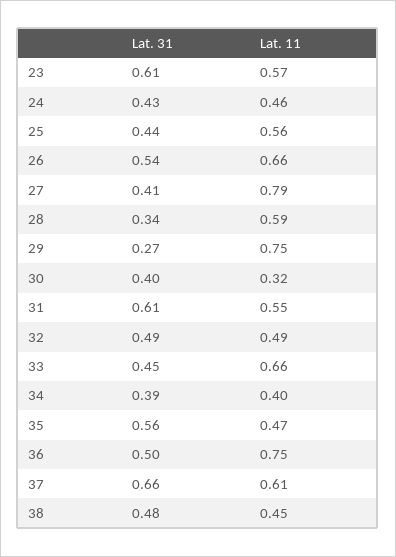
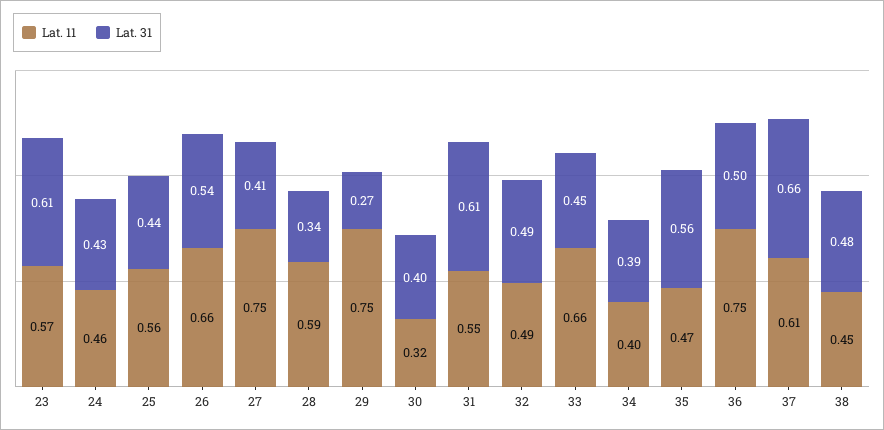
  {
    "Lat. 31": {
      "23": 0.61,
      "24": 0.43,
      "25": 0.44,
      "26": 0.54,
      "27": 0.41,
      "28": 0.34,
      "29": 0.27,
      "30": 0.4,
      "31": 0.61,
      "32": 0.49,
      "33": 0.45,
      "34": 0.39,
      "35": 0.56,
      "36": 0.5,
      "37": 0.66,
      "38": 0.48
    },
    "Lat. 11": {
      "23": 0.57,
      "24": 0.46,
      "25": 0.56,
      "26": 0.66,
-     "27": 0.79,
+     "27": 0.75,
      "28": 0.59,
      "29": 0.75,
      "30": 0.32,
      "31": 0.55,
      "32": 0.49,
      "33": 0.66,
      "34": 0.4,
      "35": 0.47,
      "36": 0.75,
      "37": 0.61,
      "38": 0.45
    }
  }

